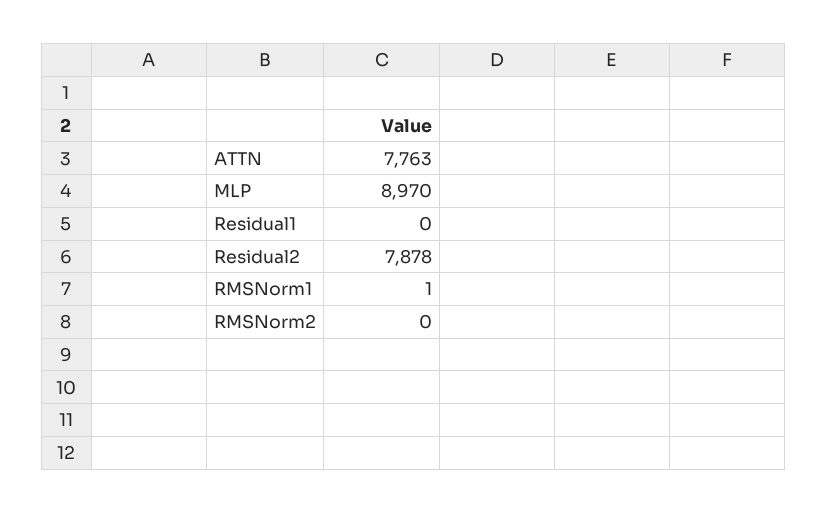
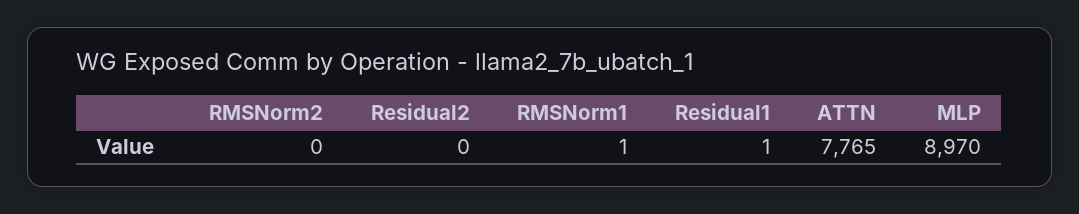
  {
-   "ATTN": 7763,
+   "ATTN": 7765,
    "MLP": 8970,
-   "Residual1": 0,
+   "Residual1": 1,
-   "Residual2": 7878,
+   "Residual2": 0,
    "RMSNorm1": 1,
    "RMSNorm2": 0
  }

